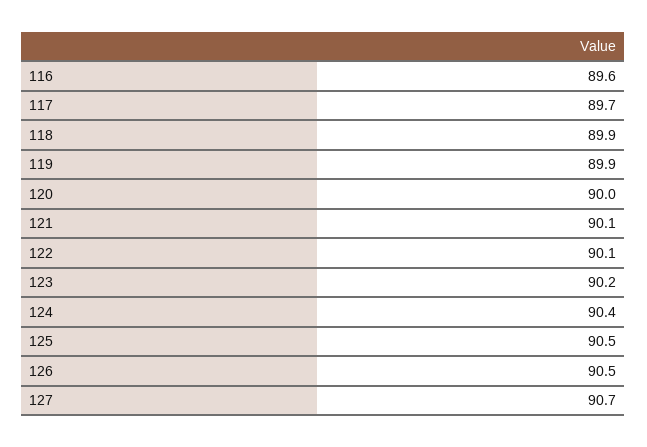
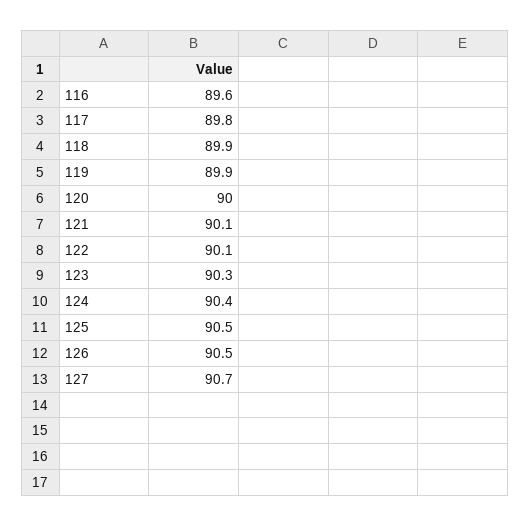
  {
    "116": 89.6,
-   "117": 89.7,
+   "117": 89.8,
    "118": 89.9,
    "119": 89.9,
    "120": 90,
    "121": 90.1,
    "122": 90.1,
-   "123": 90.2,
+   "123": 90.3,
    "124": 90.4,
    "125": 90.5,
    "126": 90.5,
    "127": 90.7
  }

